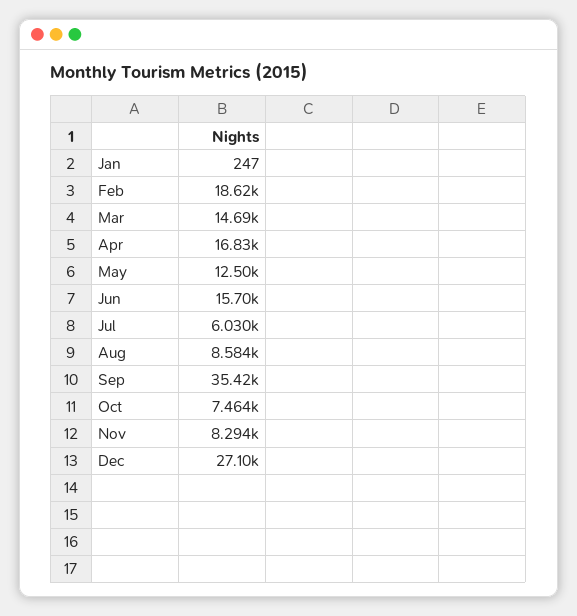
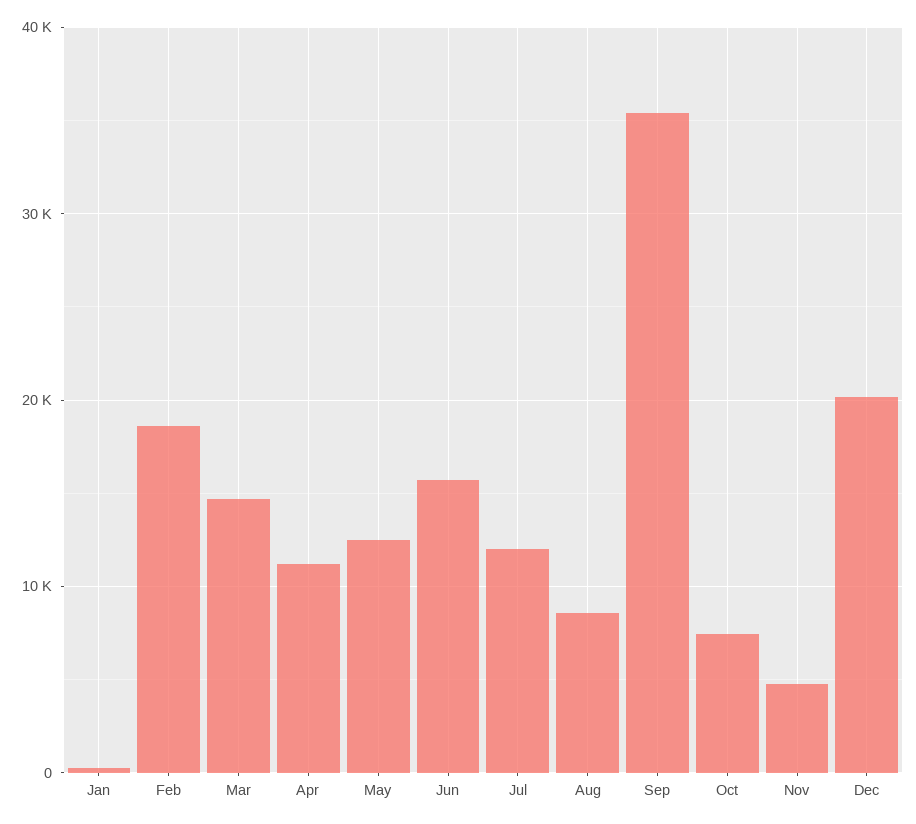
  {
    "Jan": 247,
    "Feb": 18620,
    "Mar": 14690,
-   "Apr": 16830,
+   "Apr": 11000,
    "May": 12500,
    "Jun": 15700,
-   "Jul": 6030,
+   "Jul": 12000,
    "Aug": 8584,
    "Sep": 35420,
    "Oct": 7464,
-   "Nov": 8294,
+   "Nov": 5000,
-   "Dec": 27100
+   "Dec": 20000
  }

